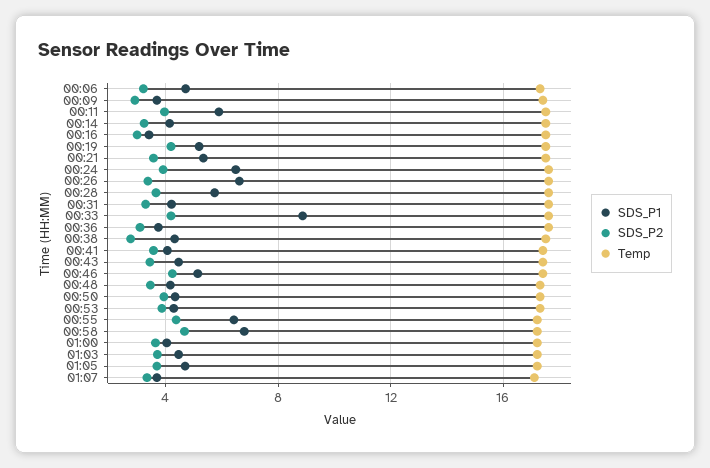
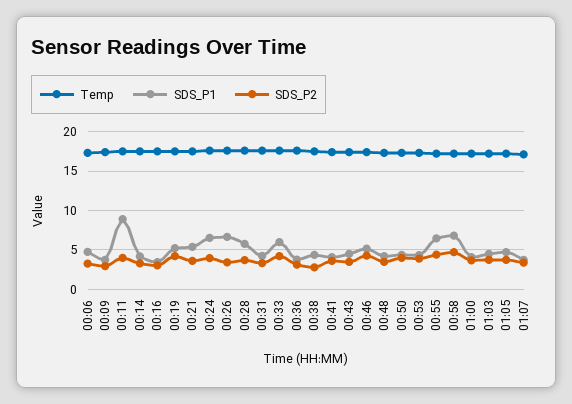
  {
    "SDS_P1": {
      "00:06": 4.5,
      "00:09": 3.5,
-     "00:11": 6,
+     "00:11": 9,
      "00:14": 4,
      "00:16": 3.5,
      "00:19": 5,
      "00:21": 5.5,
      "00:24": 6.5,
      "00:26": 6.5,
      "00:28": 6,
      "00:31": 4,
-     "00:33": 9,
+     "00:33": 6,
      "00:36": 4,
      "00:38": 4.5,
      "00:41": 4,
      "00:43": 4.5,
      "00:46": 5,
      "00:48": 4,
      "00:50": 4.5,
      "00:53": 4.5,
      "00:55": 6.5,
      "00:58": 7,
      "01:00": 4,
      "01:03": 4.5,
      "01:05": 4.5,
      "01:07": 3.5
    },
    "SDS_P2": {
      "00:06": 3,
      "00:09": 3,
      "00:11": 4,
      "00:14": 3.5,
      "00:16": 3,
      "00:19": 4,
      "00:21": 3.5,
      "00:24": 4,
      "00:26": 3.5,
      "00:28": 3.5,
      "00:31": 3.5,
      "00:33": 4,
      "00:36": 3,
      "00:38": 3,
      "00:41": 3.5,
      "00:43": 3.5,
      "00:46": 4.5,
      "00:48": 3.5,
      "00:50": 4,
      "00:53": 4,
      "00:55": 4.5,
      "00:58": 4.5,
      "01:00": 3.5,
      "01:03": 3.5,
      "01:05": 3.5,
      "01:07": 3.5
    },
    "Temp": {
      "00:06": 17.5,
      "00:09": 17.5,
      "00:11": 17.5,
      "00:14": 17.5,
      "00:16": 17.5,
      "00:19": 17.5,
      "00:21": 17.5,
      "00:24": 17.5,
      "00:26": 17.5,
      "00:28": 17.5,
      "00:31": 17.5,
      "00:33": 17.5,
      "00:36": 17.5,
      "00:38": 17.5,
      "00:41": 17.5,
      "00:43": 17.5,
      "00:46": 17.5,
      "00:48": 17.5,
      "00:50": 17.5,
      "00:53": 17.5,
      "00:55": 17,
      "00:58": 17,
      "01:00": 17,
      "01:03": 17,
      "01:05": 17,
      "01:07": 17
    }
  }

